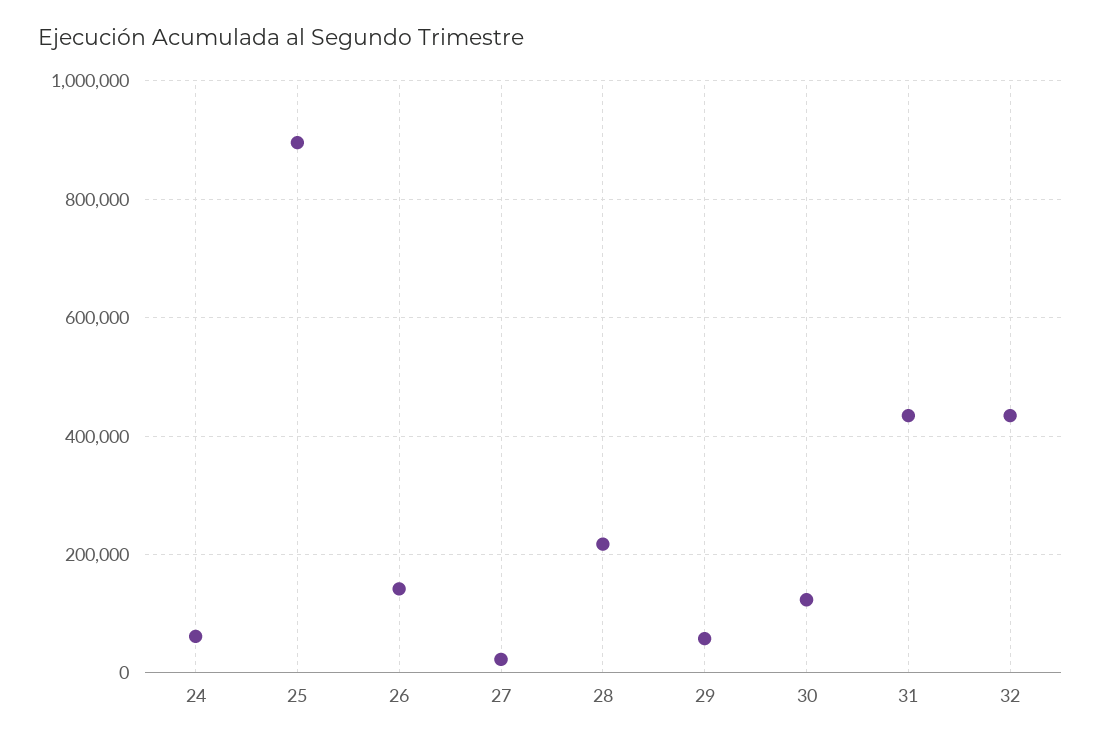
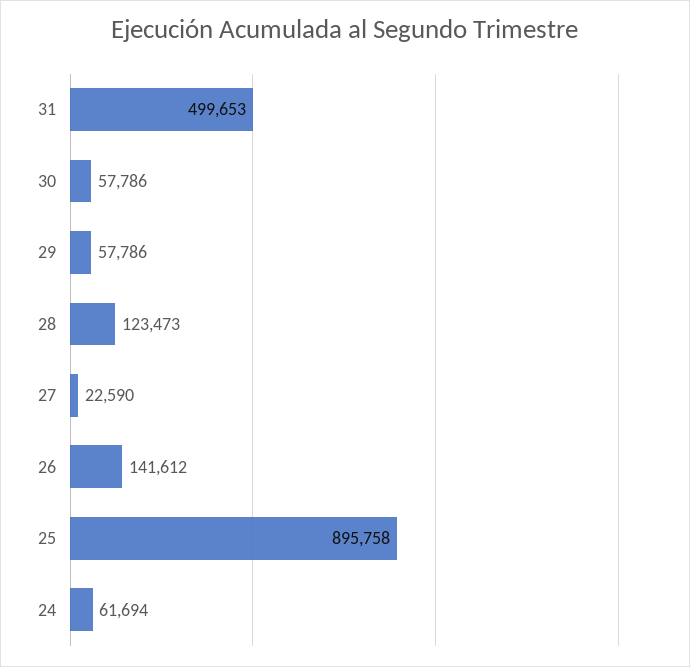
  {
    "24": 61694,
    "25": 895758,
    "26": 141612,
    "27": 22590,
-   "28": 220000,
+   "28": 123473,
    "29": 57786,
-   "30": 120000,
+   "30": 57786,
-   "31": 440000,
+   "31": 499653
-   "32": 440000
  }

